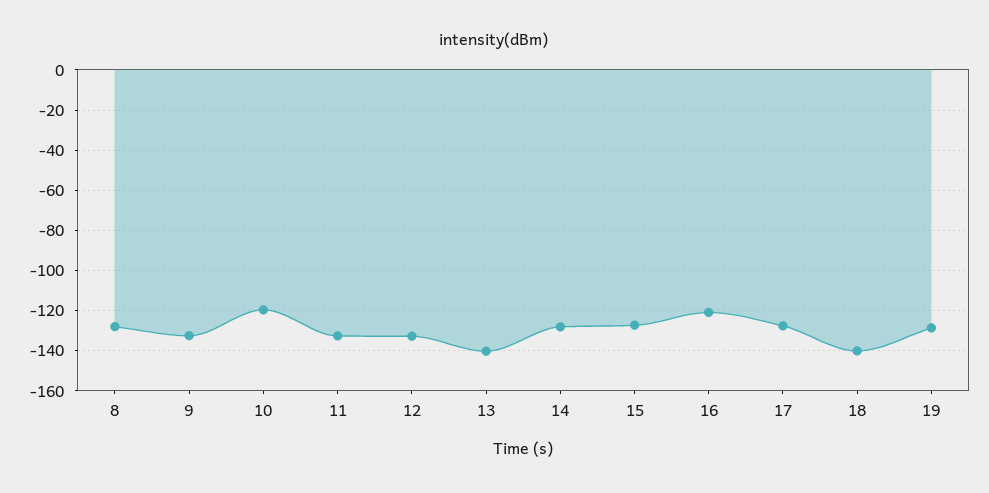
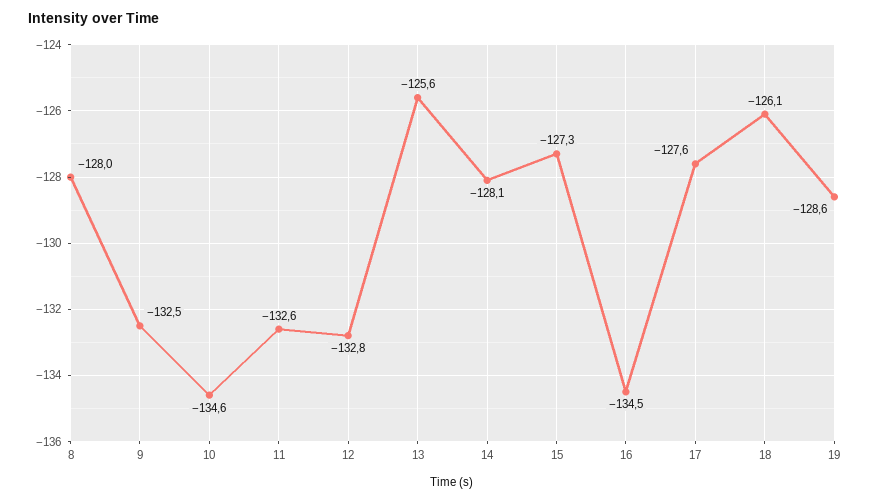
  {
    "8": -128,
    "9": -132.5,
-   "10": -120,
+   "10": -134.6,
    "11": -132.6,
    "12": -132.8,
-   "13": -140,
+   "13": -125.6,
    "14": -128.1,
    "15": -127.3,
-   "16": -120,
+   "16": -134.5,
    "17": -127.6,
-   "18": -140,
+   "18": -126.1,
    "19": -128.6
  }

